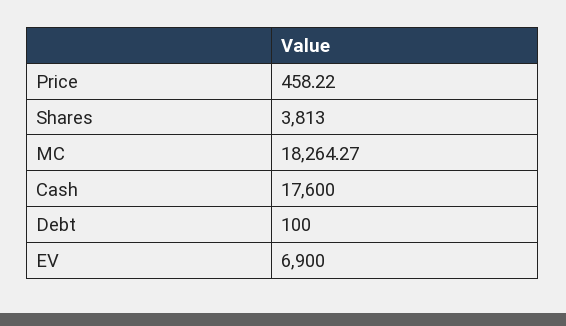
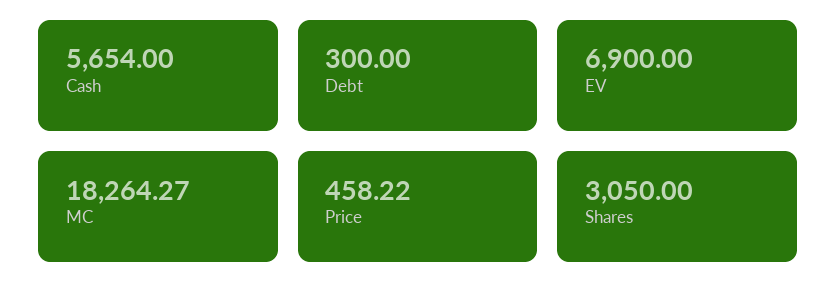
  {
    "Price": 458.22,
-   "Shares": 3813,
+   "Shares": 3050,
    "MC": 18264.27,
-   "Cash": 17600,
+   "Cash": 5654,
-   "Debt": 100,
+   "Debt": 300,
    "EV": 6900
  }

